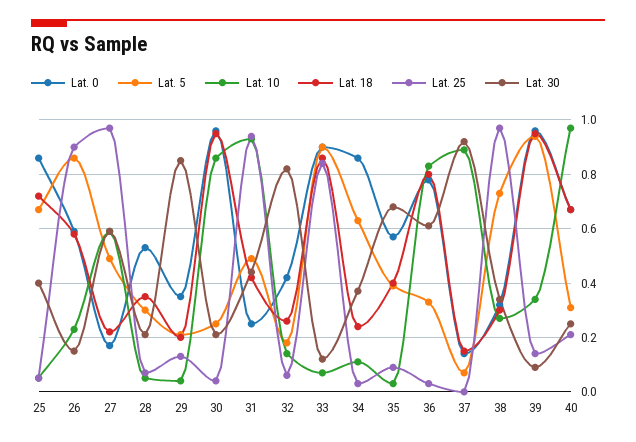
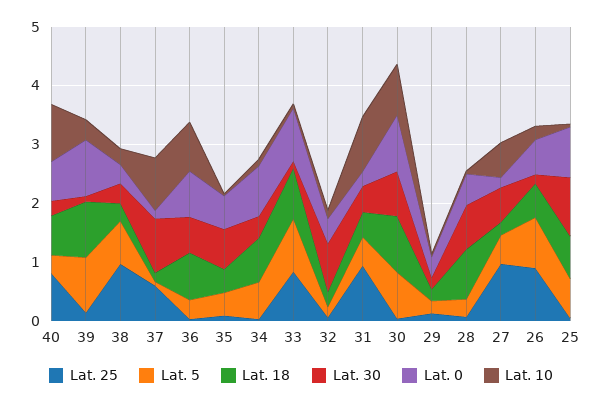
  {
    "Lat. 0": {
      "25": 0.85,
      "26": 0.6,
      "27": 0.15,
      "28": 0.55,
      "29": 0.35,
      "30": 0.95,
      "31": 0.25,
      "32": 0.4,
      "33": 0.9,
      "34": 0.85,
      "35": 0.55,
      "36": 0.8,
      "37": 0.15,
      "38": 0.3,
      "39": 0.95,
      "40": 0.65
    },
    "Lat. 5": {
      "25": 0.65,
      "26": 0.85,
      "27": 0.5,
      "28": 0.3,
      "29": 0.2,
-     "30": 0.25,
+     "30": 0.8,
      "31": 0.5,
      "32": 0.2,
      "33": 0.9,
      "34": 0.65,
      "35": 0.4,
      "36": 0.35,
      "37": 0.05,
      "38": 0.75,
      "39": 0.95,
      "40": 0.3
    },
    "Lat. 10": {
      "25": 0.05,
      "26": 0.25,
      "27": 0.6,
      "28": 0.05,
      "29": 0.05,
      "30": 0.85,
      "31": 0.95,
      "32": 0.15,
      "33": 0.05,
      "34": 0.1,
      "35": 0.05,
      "36": 0.85,
      "37": 0.9,
      "38": 0.25,
      "39": 0.35,
      "40": 0.95
    },
    "Lat. 18": {
      "25": 0.7,
      "26": 0.6,
      "27": 0.2,
-     "28": 0.35,
+     "28": 0.8,
      "29": 0.2,
      "30": 0.95,
      "31": 0.4,
      "32": 0.25,
      "33": 0.85,
-     "34": 0.25,
+     "34": 0.8,
      "35": 0.4,
      "36": 0.8,
      "37": 0.15,
      "38": 0.3,
      "39": 0.95,
      "40": 0.65
    },
    "Lat. 25": {
      "25": 0.05,
      "26": 0.9,
      "27": 0.95,
      "28": 0.05,
      "29": 0.15,
      "30": 0.05,
      "31": 0.95,
      "32": 0.05,
      "33": 0.85,
      "34": 0.05,
      "35": 0.1,
      "36": 0.05,
-     "37": 0,
+     "37": 0.6,
      "38": 0.95,
      "39": 0.15,
-     "40": 0.2
+     "40": 0.8
    },
    "Lat. 30": {
-     "25": 0.4,
+     "25": 1,
      "26": 0.15,
      "27": 0.6,
-     "28": 0.2,
+     "28": 0.8,
-     "29": 0.85,
+     "29": 0.2,
-     "30": 0.2,
+     "30": 0.8,
      "31": 0.45,
      "32": 0.8,
      "33": 0.1,
      "34": 0.35,
      "35": 0.7,
      "36": 0.6,
      "37": 0.9,
      "38": 0.35,
      "39": 0.1,
      "40": 0.25
    }
  }

